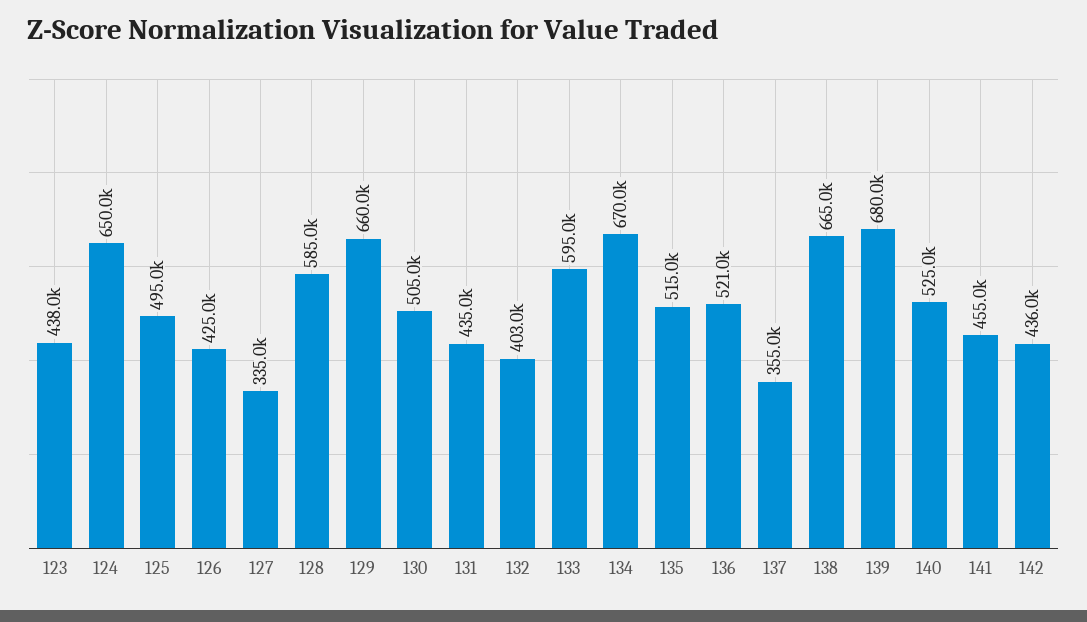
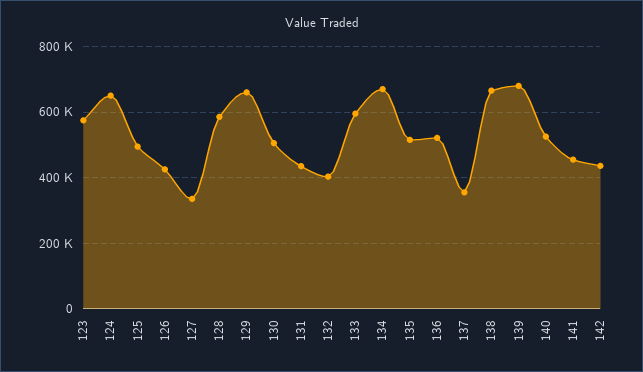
  {
-   "123": 438000,
+   "123": 580000,
    "124": 650000,
    "125": 495000,
    "126": 425000,
    "127": 335000,
    "128": 585000,
    "129": 660000,
    "130": 505000,
    "131": 435000,
    "132": 403000,
    "133": 595000,
    "134": 670000,
    "135": 515000,
    "136": 521000,
    "137": 355000,
    "138": 665000,
    "139": 680000,
    "140": 525000,
    "141": 455000,
    "142": 436000
  }

